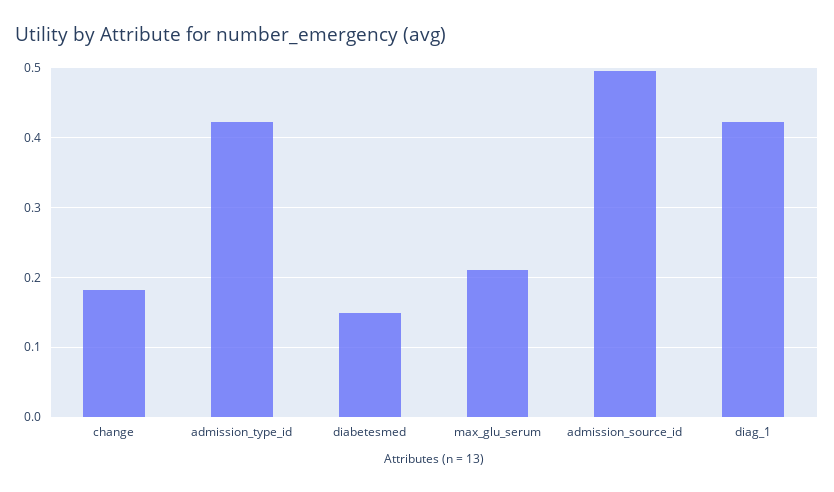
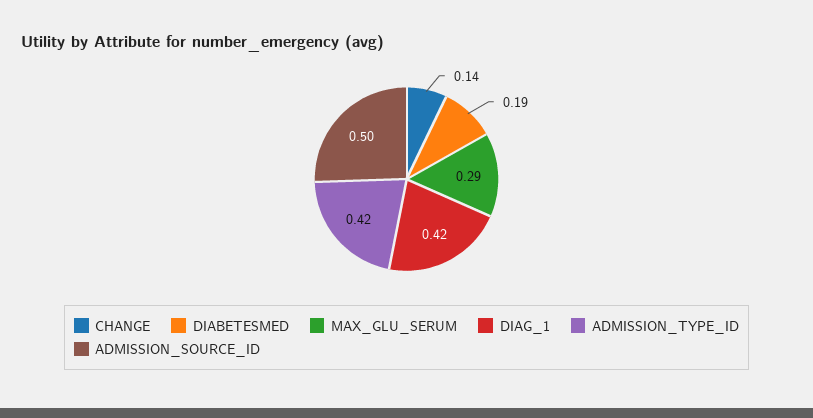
  {
-   "change": 0.18,
+   "change": 0.14,
    "admission_type_id": 0.42,
-   "diabetesmed": 0.15,
+   "diabetesmed": 0.19,
-   "max_glu_serum": 0.21,
+   "max_glu_serum": 0.29,
    "admission_source_id": 0.5,
    "diag_1": 0.42
  }

